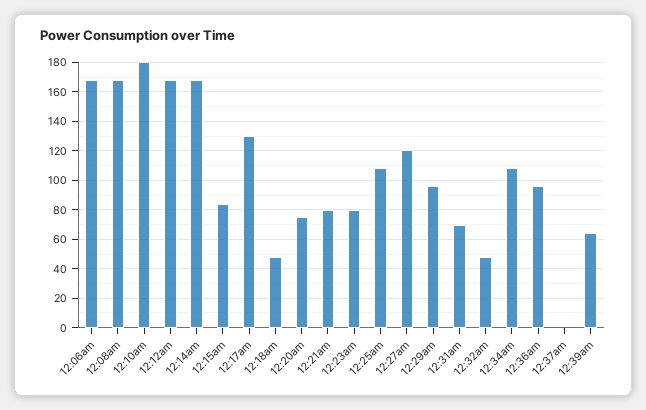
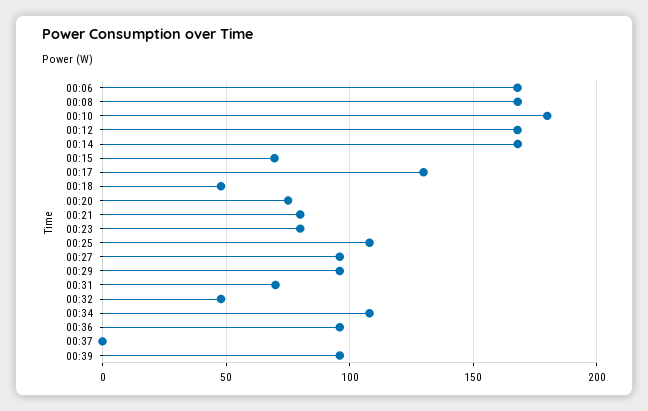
  {
    "12:06am": 170,
    "12:08am": 170,
    "12:10am": 180,
    "12:12am": 170,
    "12:14am": 170,
-   "12:15am": 85,
+   "12:15am": 70,
    "12:17am": 130,
    "12:18am": 50,
    "12:20am": 75,
    "12:21am": 80,
    "12:23am": 80,
    "12:25am": 110,
-   "12:27am": 120,
+   "12:27am": 95,
    "12:29am": 95,
    "12:31am": 70,
    "12:32am": 50,
    "12:34am": 110,
    "12:36am": 95,
    "12:37am": 0,
-   "12:39am": 65
+   "12:39am": 95
  }

